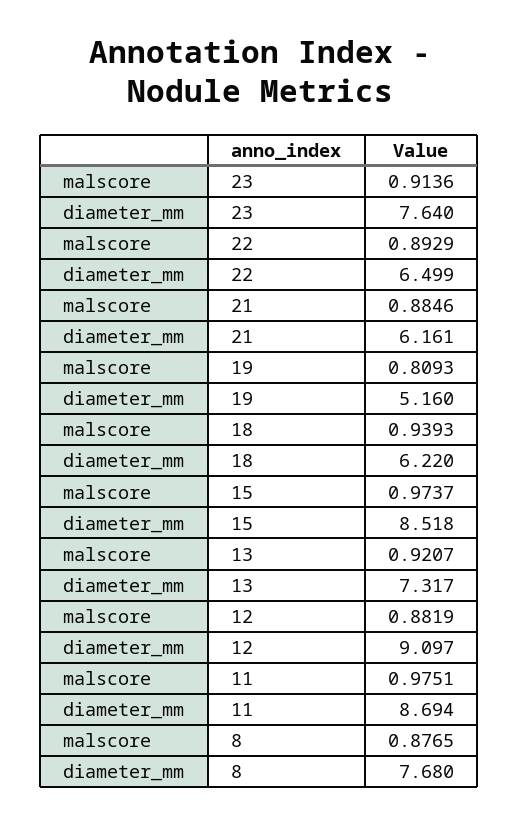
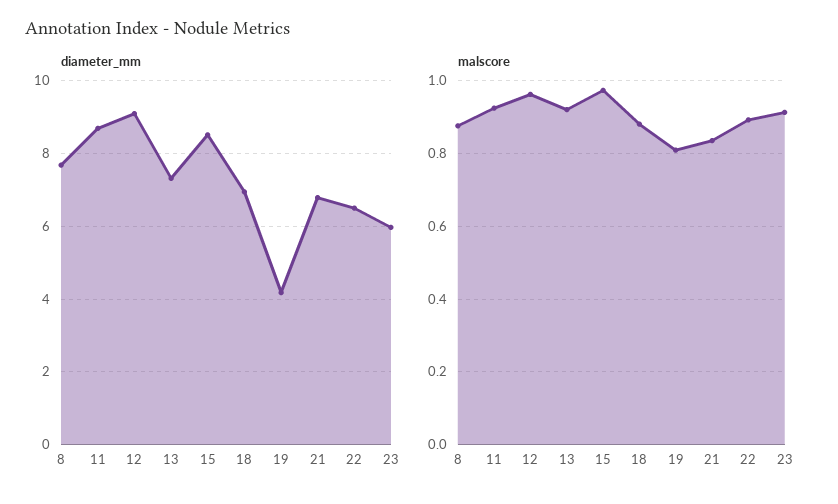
  {
    "malscore": {
      "23": 0.9136,
      "22": 0.8929,
-     "21": 0.8846,
+     "21": 0.84,
      "19": 0.8093,
-     "18": 0.9393,
+     "18": 0.88,
      "15": 0.9737,
      "13": 0.9207,
-     "12": 0.8819,
+     "12": 0.96,
-     "11": 0.9751,
+     "11": 0.92,
      "8": 0.8765
    },
    "diameter_mm": {
-     "23": 7.64,
+     "23": 6,
      "22": 6.499,
-     "21": 6.161,
+     "21": 6.8,
-     "19": 5.16,
+     "19": 4.2,
-     "18": 6.22,
+     "18": 7,
      "15": 8.518,
      "13": 7.317,
      "12": 9.097,
      "11": 8.694,
      "8": 7.68
    }
  }

